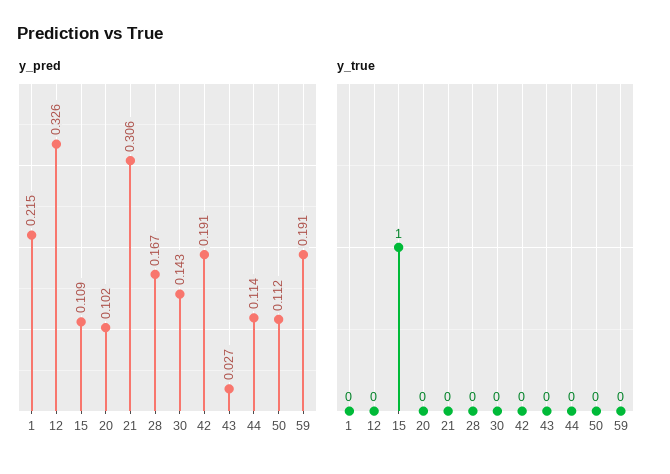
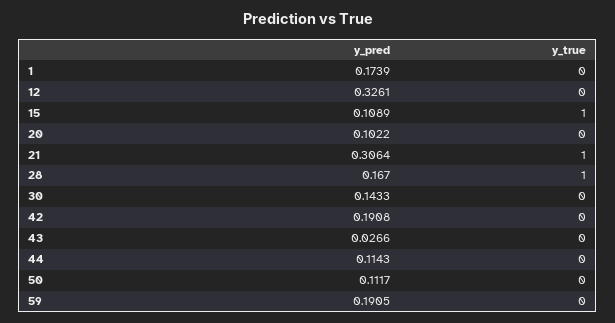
  {
    "y_pred": {
-     "1": 0.215,
+     "1": 0.1739,
      "12": 0.3261,
      "15": 0.1089,
      "20": 0.1022,
      "21": 0.3064,
      "28": 0.167,
      "30": 0.1433,
      "42": 0.1908,
      "43": 0.0266,
      "44": 0.1143,
      "50": 0.1117,
      "59": 0.1905
    },
    "y_true": {
      "1": 0,
      "12": 0,
      "15": 1,
      "20": 0,
-     "21": 0,
+     "21": 1,
-     "28": 0,
+     "28": 1,
      "30": 0,
      "42": 0,
      "43": 0,
      "44": 0,
      "50": 0,
      "59": 0
    }
  }

